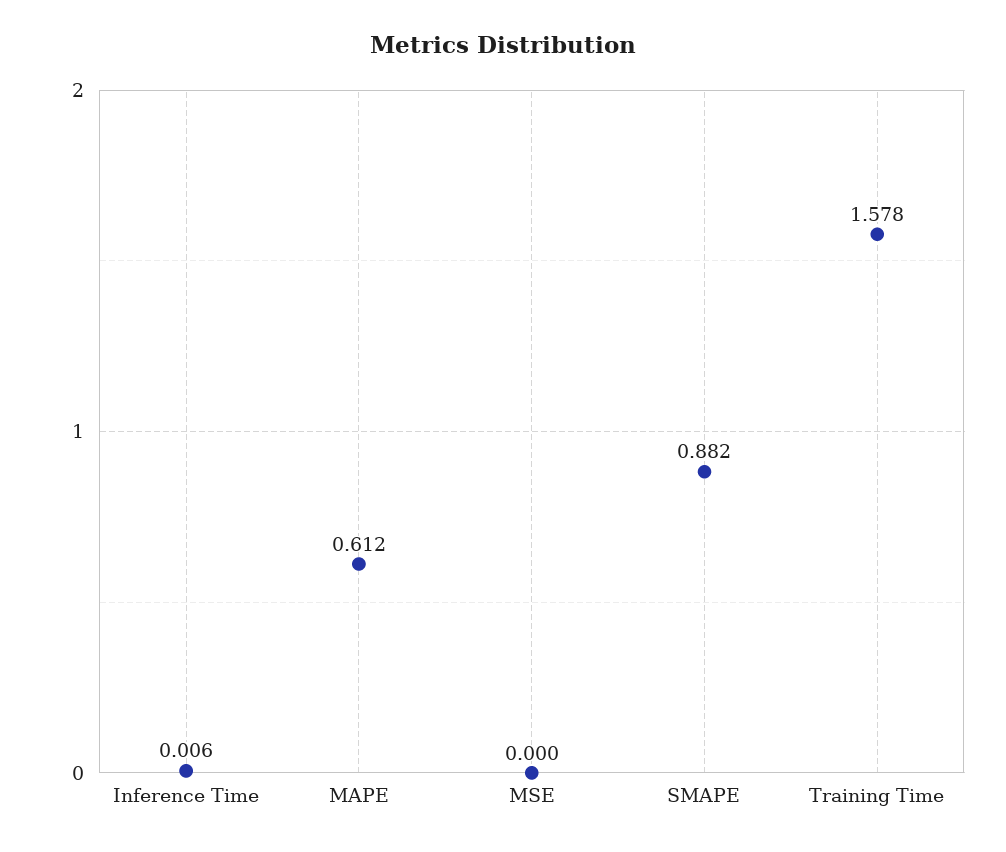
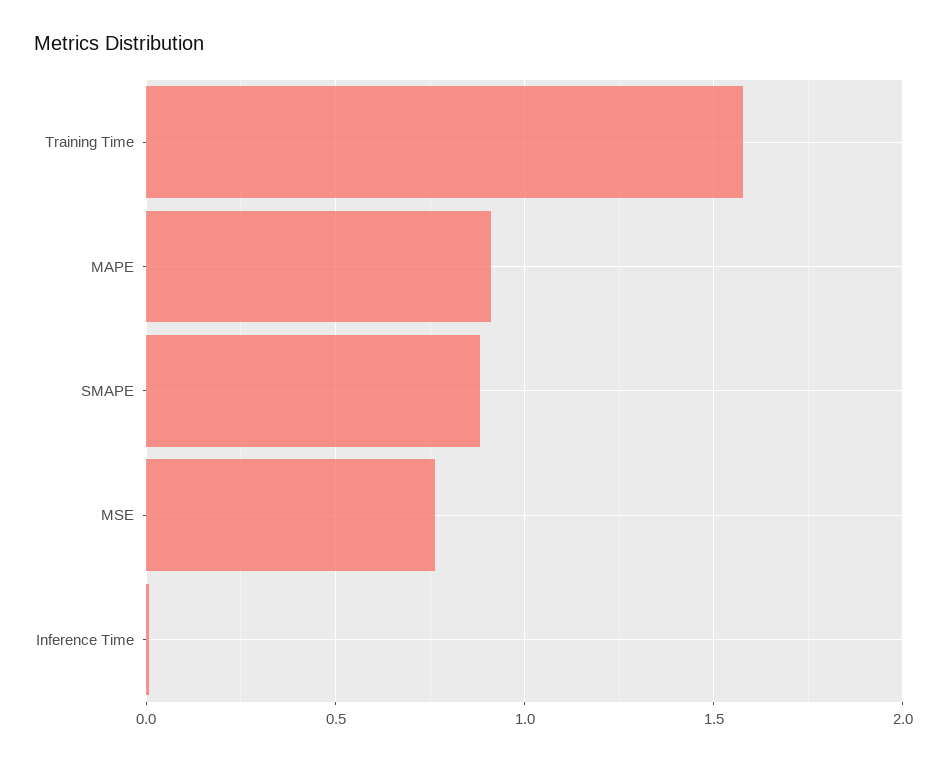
  {
    "Inference Time": 0.006,
-   "MAPE": 0.612,
+   "MAPE": 0.9,
-   "MSE": 0,
+   "MSE": 0.75,
    "SMAPE": 0.882,
    "Training Time": 1.578
  }

